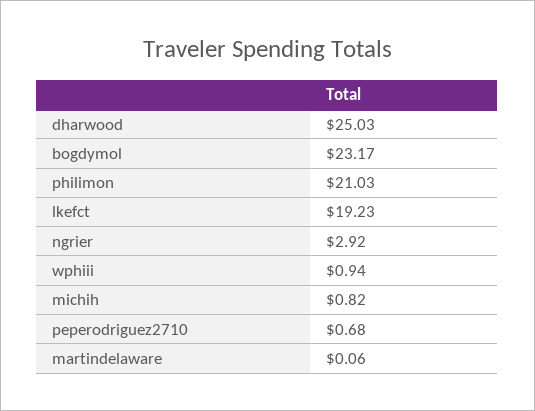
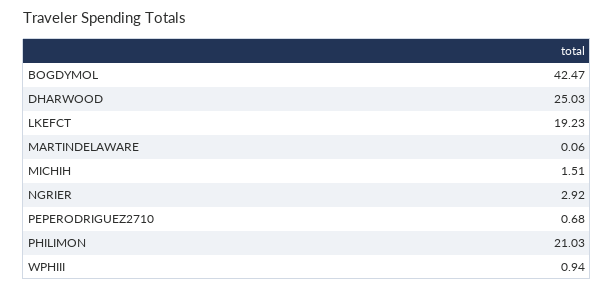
  {
    "dharwood": 25.03,
-   "bogdymol": 23.17,
+   "bogdymol": 42.47,
    "philimon": 21.03,
    "lkefct": 19.23,
    "ngrier": 2.92,
    "wphiii": 0.94,
-   "michih": 0.82,
+   "michih": 1.51,
    "peperodriguez2710": 0.68,
    "martindelaware": 0.06
  }

